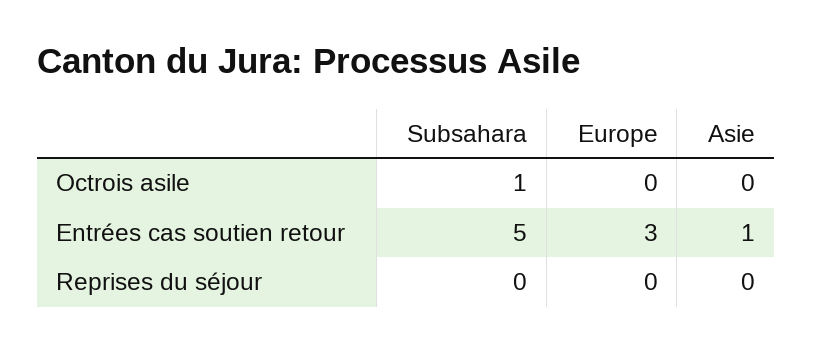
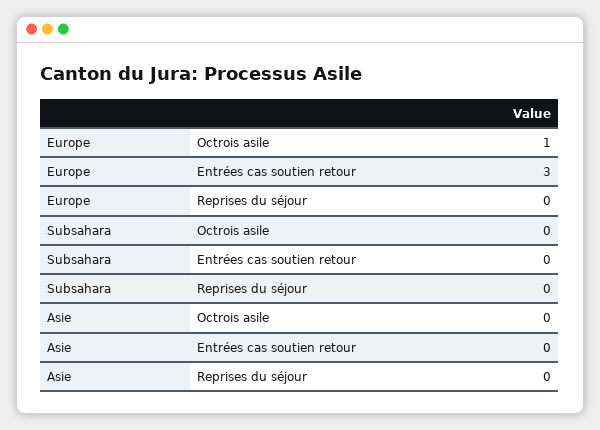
  {
    "Subsahara": {
-     "Octrois asile": 1,
+     "Octrois asile": 0,
-     "Entrées cas soutien retour": 5,
+     "Entrées cas soutien retour": 0,
      "Reprises du séjour": 0
    },
    "Europe": {
-     "Octrois asile": 0,
+     "Octrois asile": 1,
      "Entrées cas soutien retour": 3,
      "Reprises du séjour": 0
    },
    "Asie": {
      "Octrois asile": 0,
-     "Entrées cas soutien retour": 1,
+     "Entrées cas soutien retour": 0,
      "Reprises du séjour": 0
    }
  }

